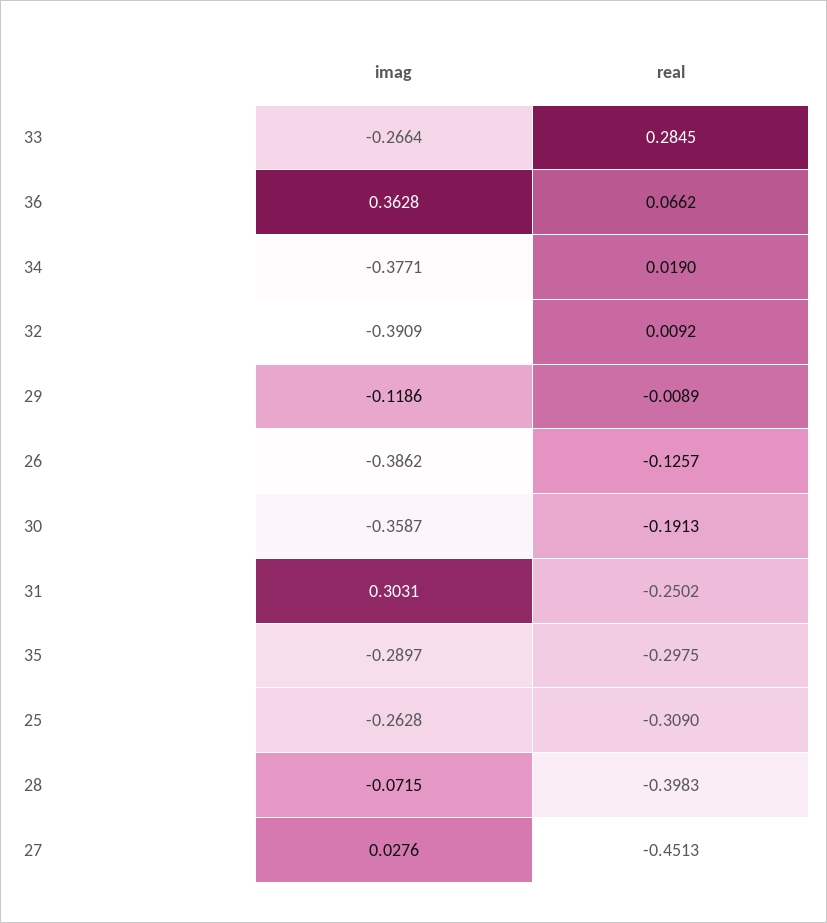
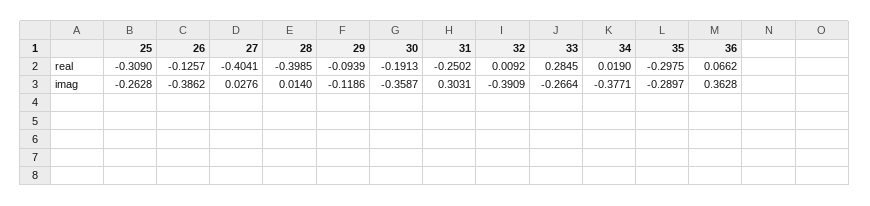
  {
    "imag": {
      "33": -0.2664,
      "36": 0.3628,
      "34": -0.3771,
      "32": -0.3909,
      "29": -0.1186,
      "26": -0.3862,
      "30": -0.3587,
      "31": 0.3031,
      "35": -0.2897,
      "25": -0.2628,
-     "28": -0.0715,
+     "28": 0.014,
      "27": 0.0276
    },
    "real": {
      "33": 0.2845,
      "36": 0.0662,
      "34": 0.019,
      "32": 0.0092,
-     "29": -0.0089,
+     "29": -0.0939,
      "26": -0.1257,
      "30": -0.1913,
      "31": -0.2502,
      "35": -0.2975,
      "25": -0.309,
-     "28": -0.3983,
+     "28": -0.3985,
-     "27": -0.4513
+     "27": -0.4041
    }
  }

